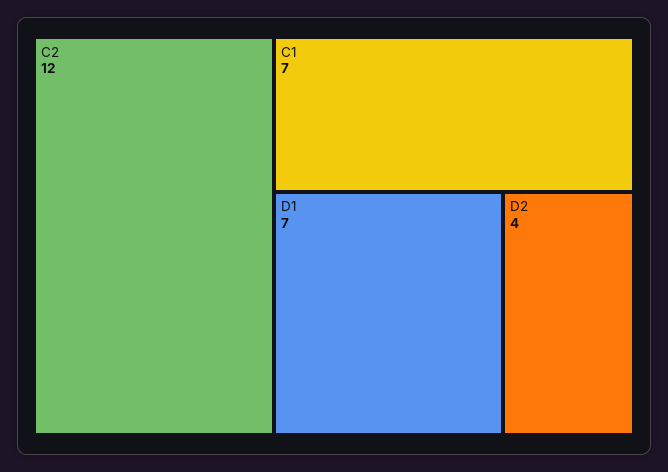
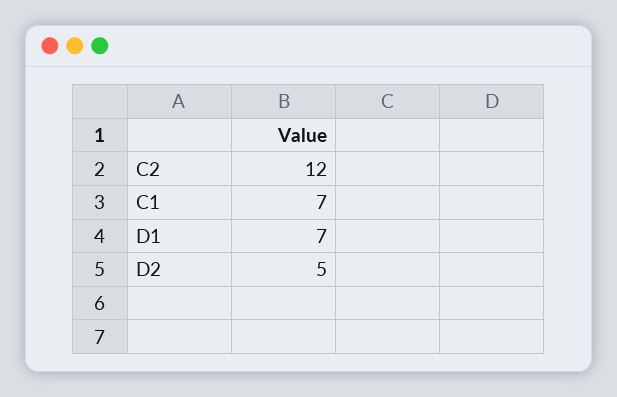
  {
    "C2": 12,
    "C1": 7,
    "D1": 7,
-   "D2": 4
+   "D2": 5
  }

